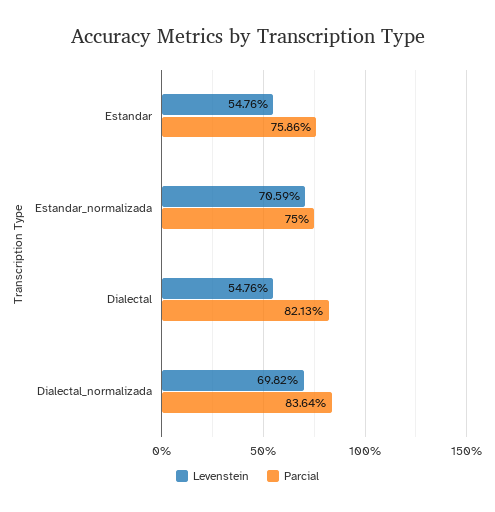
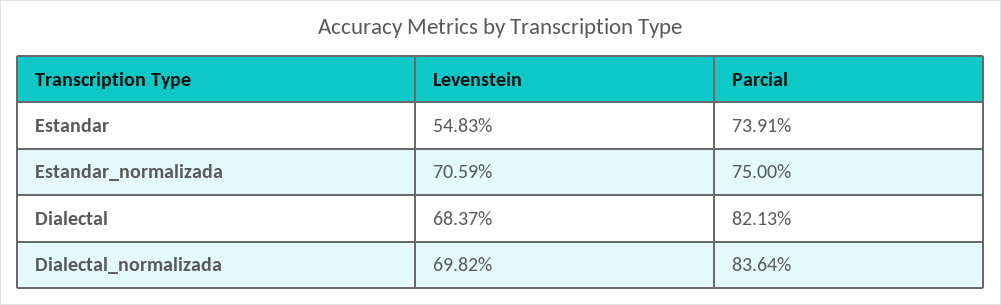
  {
    "Levenstein": {
-     "Estandar": 54.76,
+     "Estandar": 54.83,
      "Estandar_normalizada": 70.59,
-     "Dialectal": 54.76,
+     "Dialectal": 68.37,
      "Dialectal_normalizada": 69.82
    },
    "Parcial": {
-     "Estandar": 75.86,
+     "Estandar": 73.91,
      "Estandar_normalizada": 75,
      "Dialectal": 82.13,
      "Dialectal_normalizada": 83.64
    }
  }

